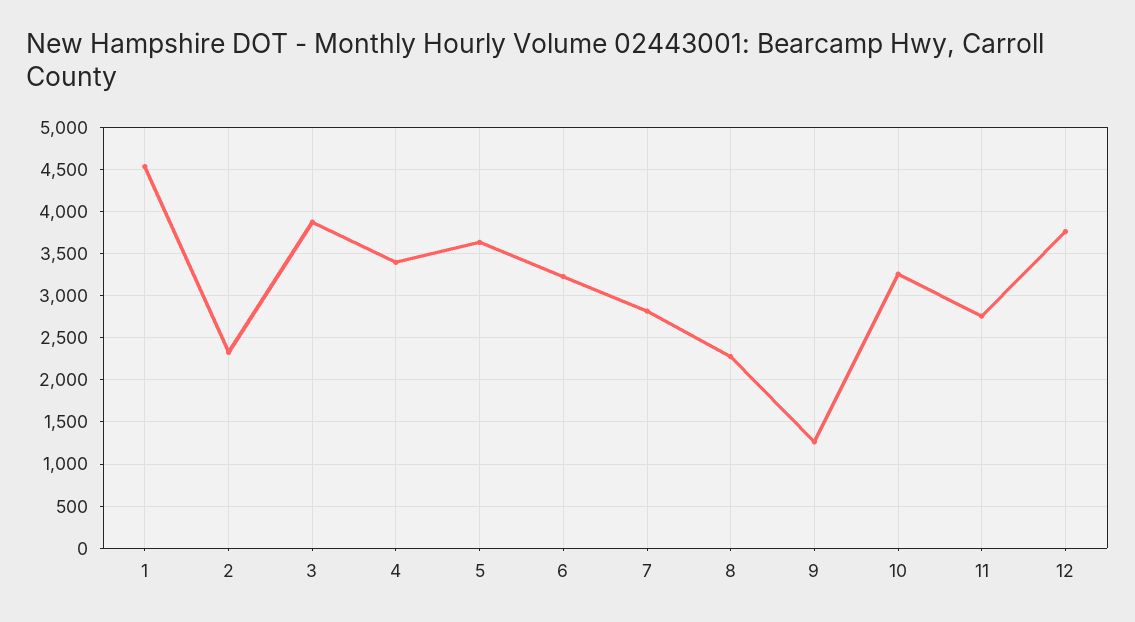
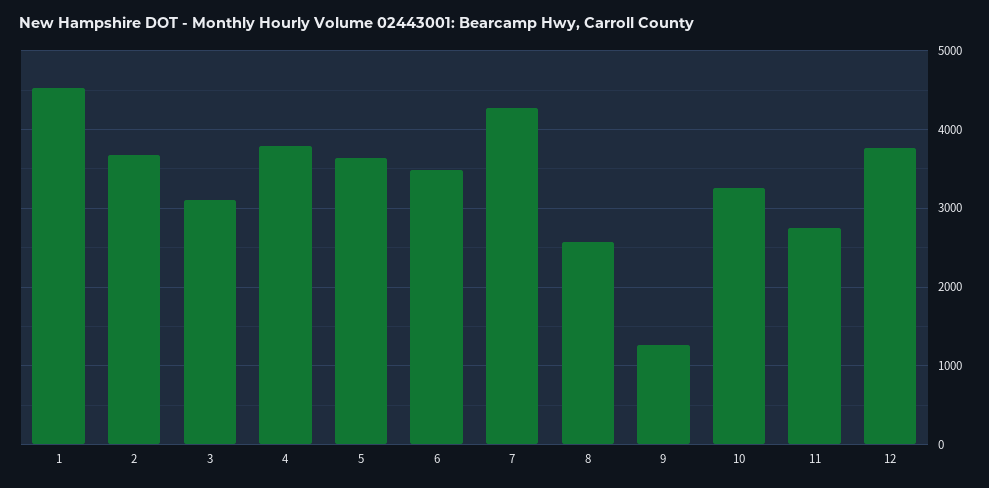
  {
    "1": 4500,
-   "2": 2300,
+   "2": 3700,
-   "3": 3900,
+   "3": 3100,
-   "4": 3400,
+   "4": 3800,
    "5": 3600,
-   "6": 3200,
+   "6": 3500,
-   "7": 2800,
+   "7": 4300,
-   "8": 2300,
+   "8": 2600,
    "9": 1300,
    "10": 3300,
    "11": 2800,
    "12": 3800
  }

